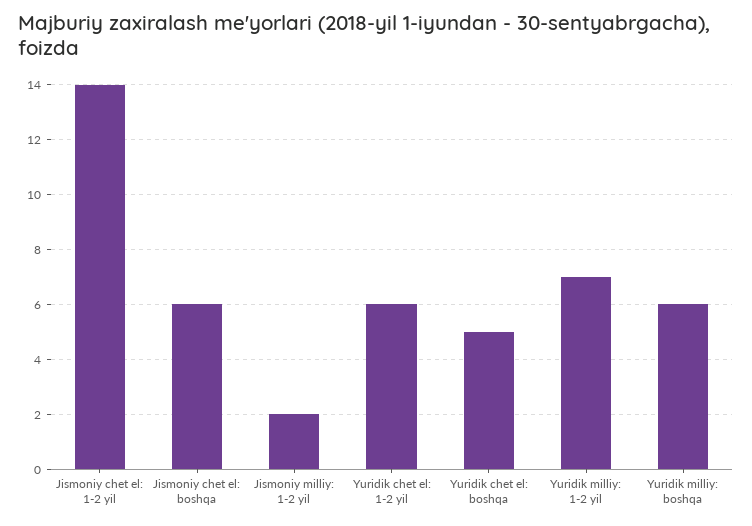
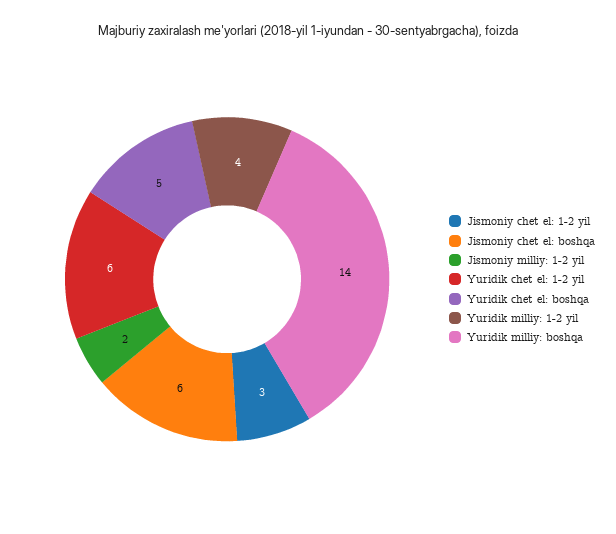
  {
-   "Jismoniy chet el: 1-2 yil": 14,
+   "Jismoniy chet el: 1-2 yil": 3,
    "Jismoniy chet el: boshqa": 6,
    "Jismoniy milliy: 1-2 yil": 2,
    "Yuridik chet el: 1-2 yil": 6,
    "Yuridik chet el: boshqa": 5,
-   "Yuridik milliy: 1-2 yil": 7,
+   "Yuridik milliy: 1-2 yil": 4,
-   "Yuridik milliy: boshqa": 6
+   "Yuridik milliy: boshqa": 14
  }

